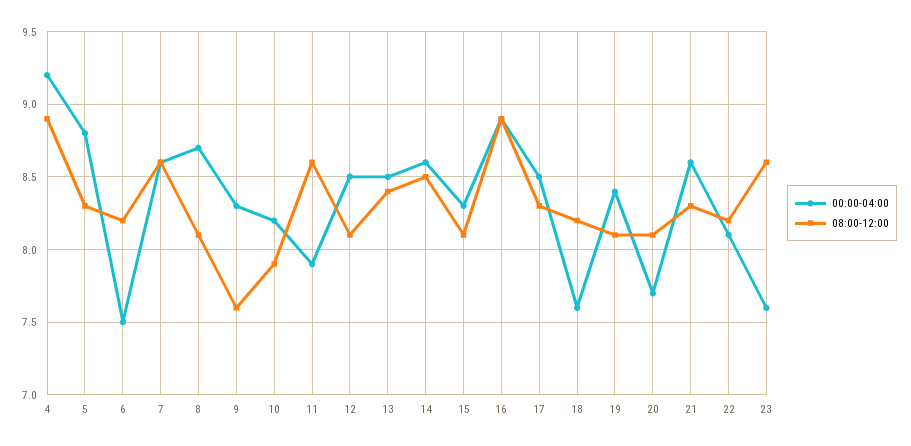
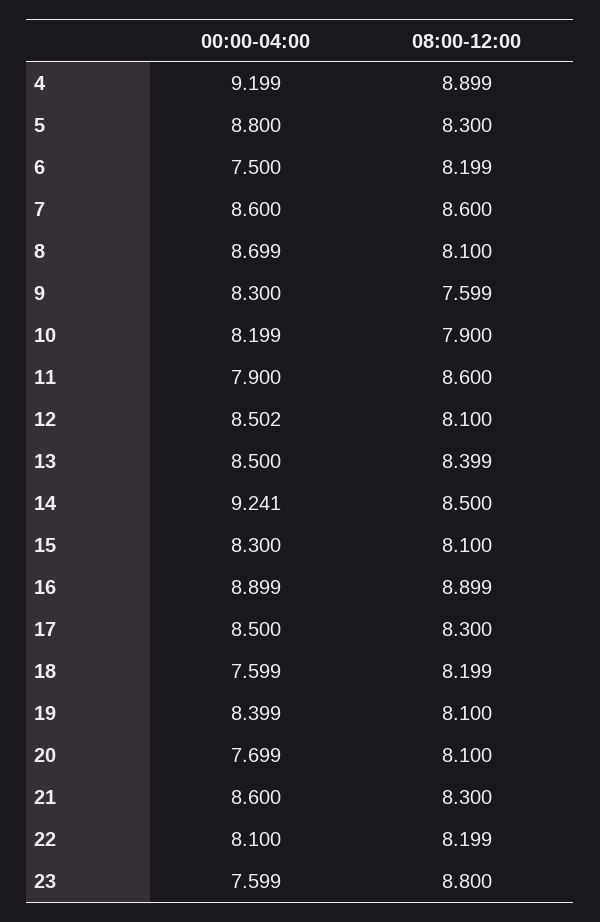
  {
    "00:00-04:00": {
      "4": 9.199,
      "5": 8.8,
      "6": 7.5,
      "7": 8.6,
      "8": 8.699,
      "9": 8.3,
      "10": 8.199,
      "11": 7.9,
      "12": 8.502,
      "13": 8.5,
-     "14": 8.6,
+     "14": 9.241,
      "15": 8.3,
      "16": 8.899,
      "17": 8.5,
      "18": 7.599,
      "19": 8.399,
      "20": 7.699,
      "21": 8.6,
      "22": 8.1,
      "23": 7.599
    },
    "08:00-12:00": {
      "4": 8.899,
      "5": 8.3,
      "6": 8.199,
      "7": 8.6,
      "8": 8.1,
      "9": 7.599,
      "10": 7.9,
      "11": 8.6,
      "12": 8.1,
      "13": 8.399,
      "14": 8.5,
      "15": 8.1,
      "16": 8.899,
      "17": 8.3,
      "18": 8.199,
      "19": 8.1,
      "20": 8.1,
      "21": 8.3,
      "22": 8.199,
-     "23": 8.6
+     "23": 8.8
    }
  }

